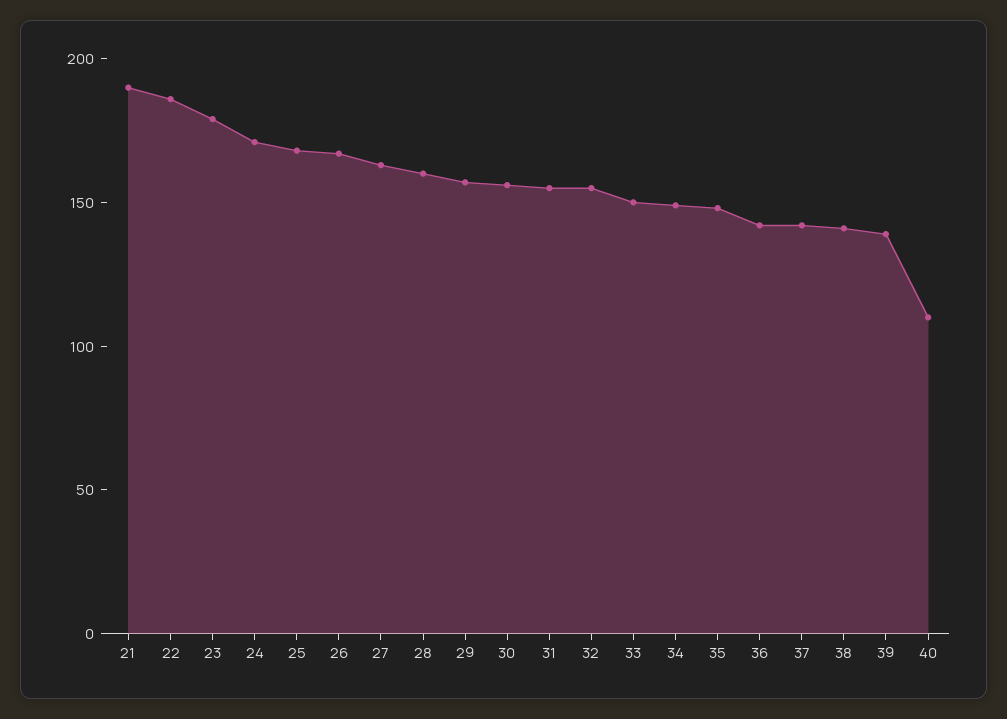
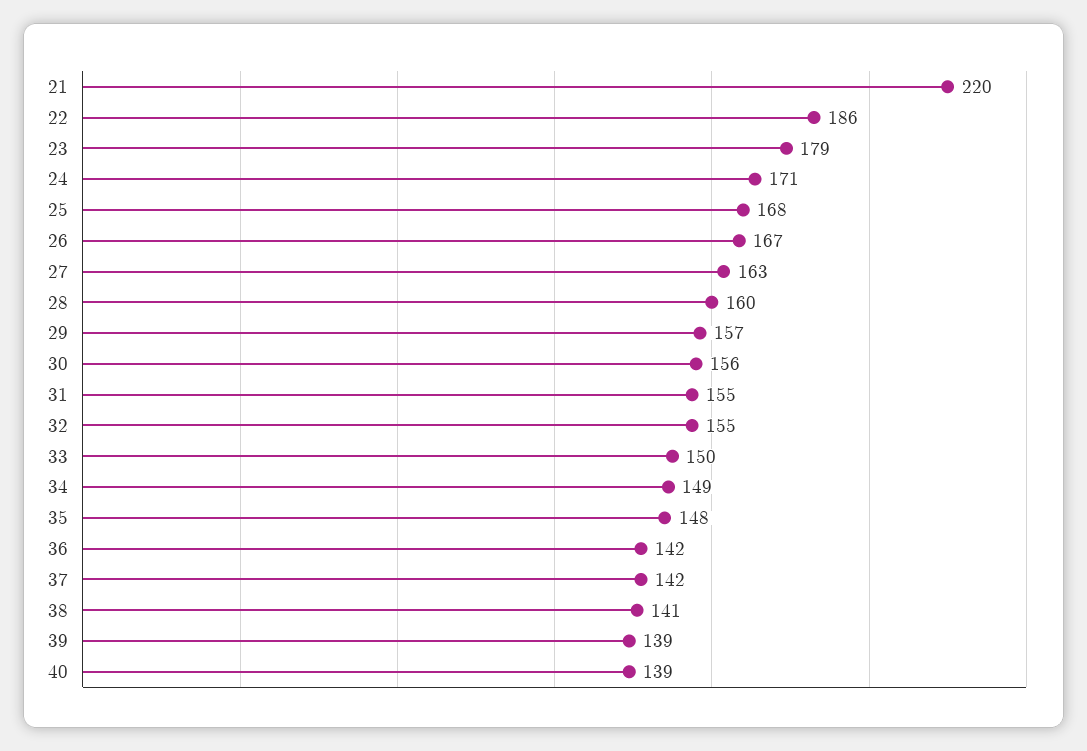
  {
-   "21": 190,
+   "21": 220,
    "22": 186,
    "23": 179,
    "24": 171,
    "25": 168,
    "26": 167,
    "27": 163,
    "28": 160,
    "29": 157,
    "30": 156,
    "31": 155,
    "32": 155,
    "33": 150,
    "34": 149,
    "35": 148,
    "36": 142,
    "37": 142,
    "38": 141,
    "39": 139,
-   "40": 110
+   "40": 139
  }

